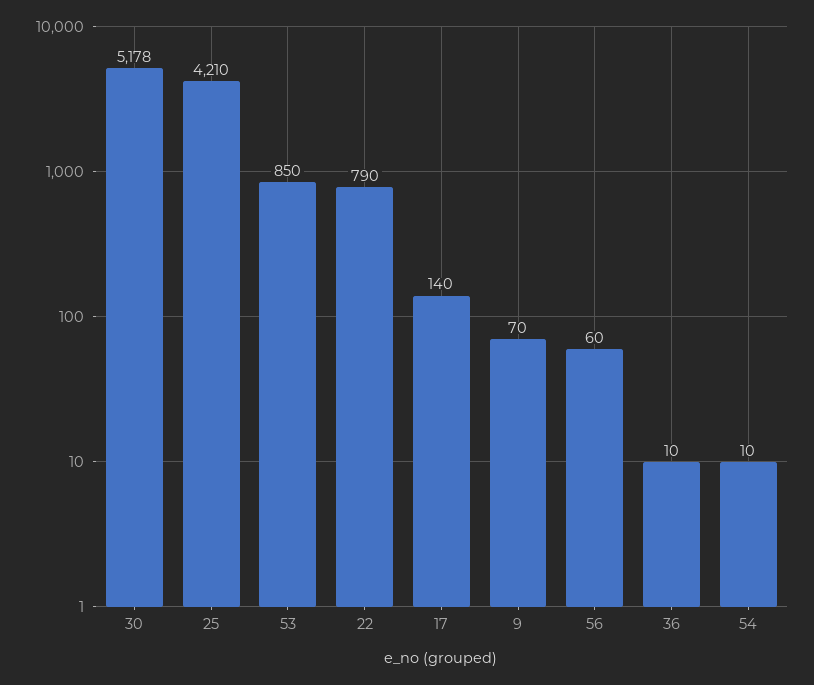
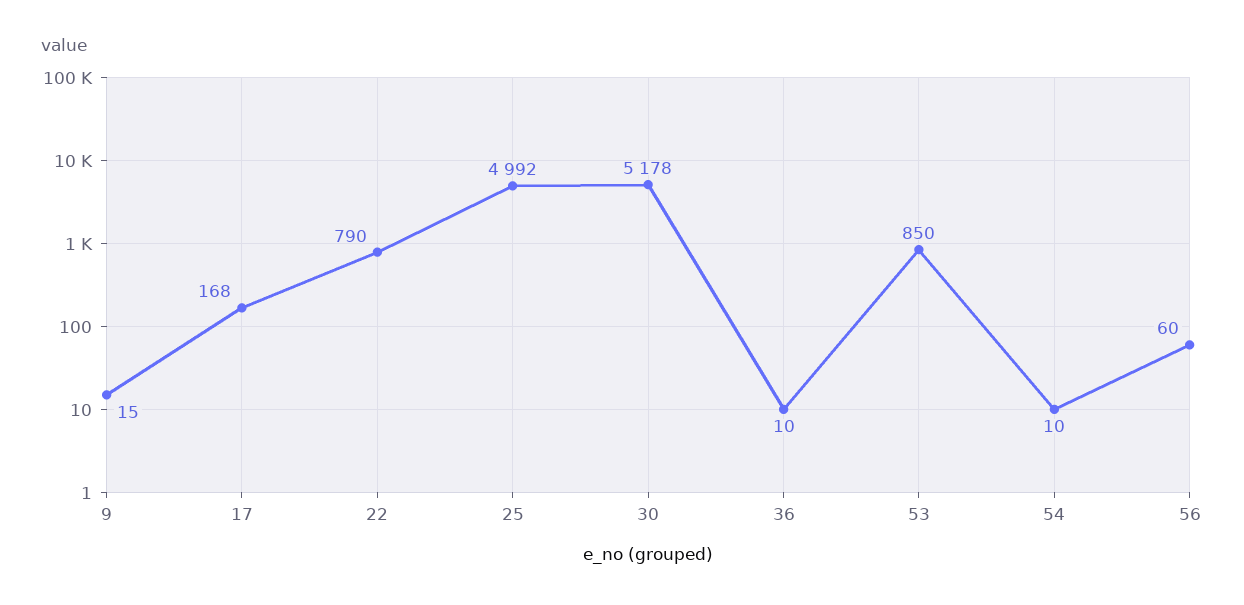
  {
    "30": 5178,
-   "25": 4210,
+   "25": 4992,
    "53": 850,
    "22": 790,
-   "17": 140,
+   "17": 168,
-   "9": 70,
+   "9": 15,
    "56": 60,
    "36": 10,
    "54": 10
  }

